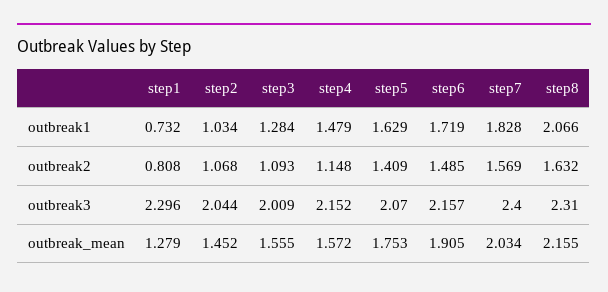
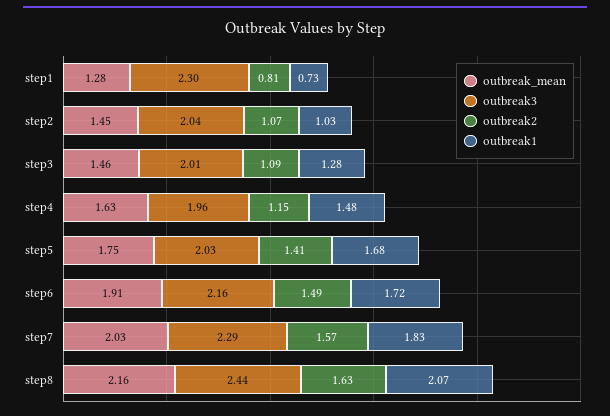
  {
    "outbreak1": {
      "step1": 0.732,
      "step2": 1.034,
      "step3": 1.284,
      "step4": 1.479,
-     "step5": 1.629,
+     "step5": 1.68,
      "step6": 1.719,
      "step7": 1.828,
      "step8": 2.066
    },
    "outbreak2": {
      "step1": 0.808,
      "step2": 1.068,
      "step3": 1.093,
      "step4": 1.148,
      "step5": 1.409,
      "step6": 1.485,
      "step7": 1.569,
      "step8": 1.632
    },
    "outbreak3": {
      "step1": 2.296,
      "step2": 2.044,
      "step3": 2.009,
-     "step4": 2.152,
+     "step4": 1.96,
-     "step5": 2.07,
+     "step5": 2.03,
      "step6": 2.157,
-     "step7": 2.4,
+     "step7": 2.29,
-     "step8": 2.31
+     "step8": 2.44
    },
    "outbreak_mean": {
      "step1": 1.279,
      "step2": 1.452,
-     "step3": 1.555,
+     "step3": 1.46,
-     "step4": 1.572,
+     "step4": 1.63,
      "step5": 1.753,
      "step6": 1.905,
      "step7": 2.034,
      "step8": 2.155
    }
  }

